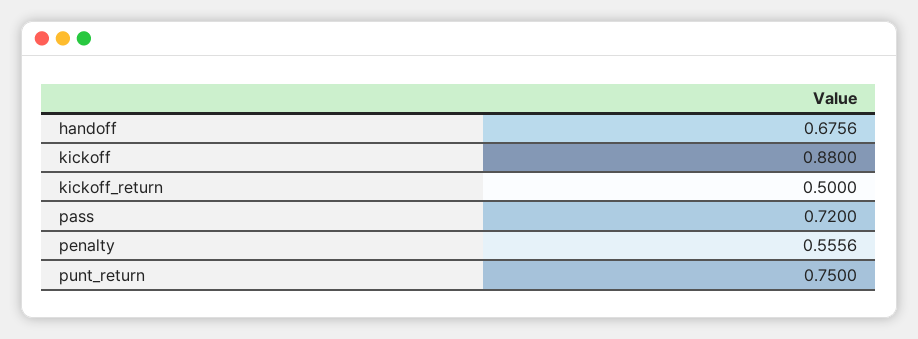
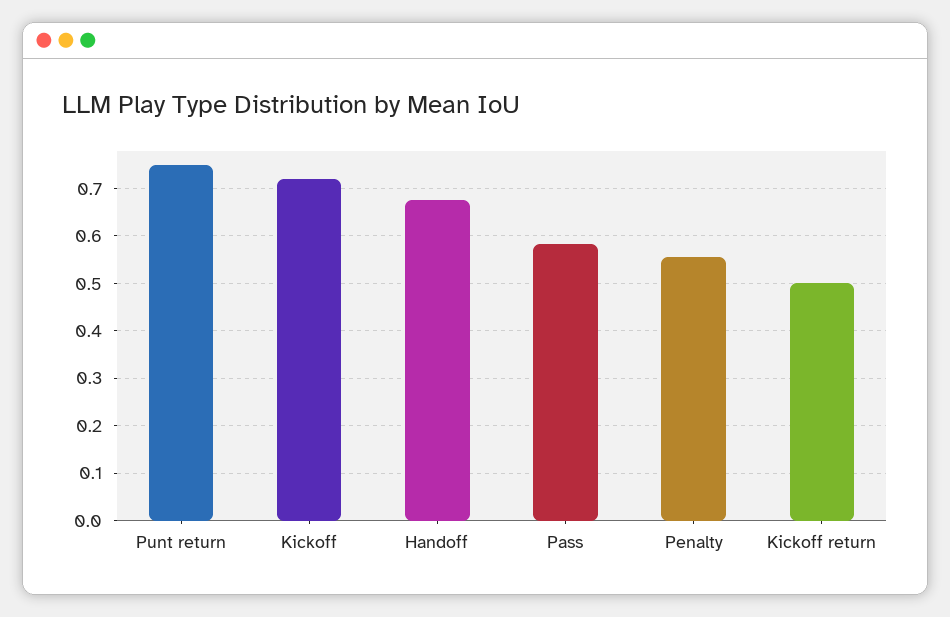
  {
    "handoff": 0.6756,
-   "kickoff": 0.88,
+   "kickoff": 0.72,
    "kickoff_return": 0.5,
-   "pass": 0.72,
+   "pass": 0.58,
    "penalty": 0.5556,
    "punt_return": 0.75
  }

